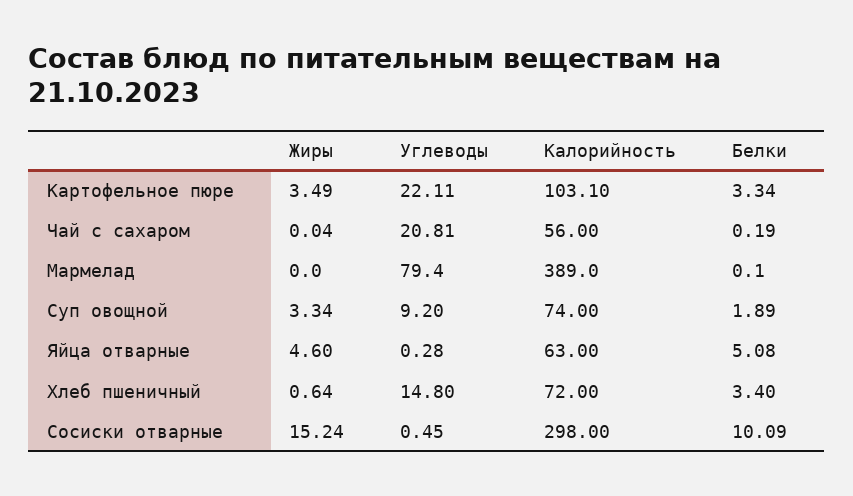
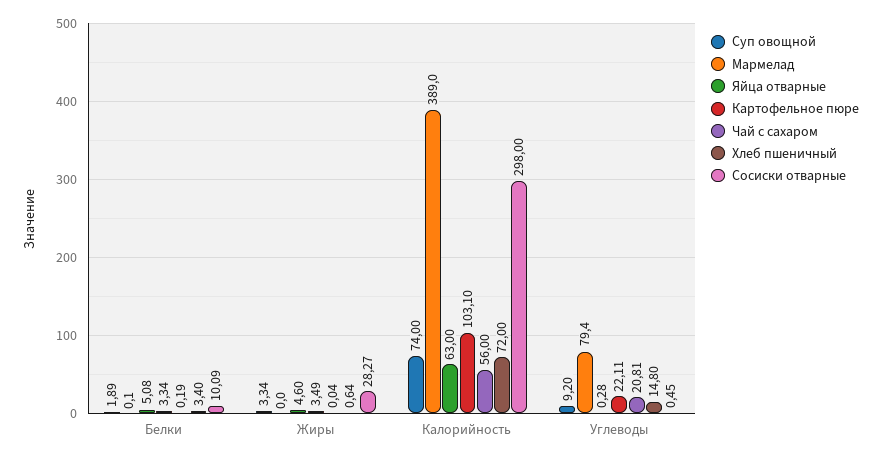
  {
    "Картофельное пюре": {
      "Жиры": 3.49,
      "Углеводы": 22.11,
      "Калорийность": 103.1,
      "Белки": 3.34
    },
    "Чай с сахаром": {
      "Жиры": 0.04,
      "Углеводы": 20.81,
      "Калорийность": 56,
      "Белки": 0.19
    },
    "Мармелад": {
      "Жиры": 0,
      "Углеводы": 79.4,
      "Калорийность": 389,
      "Белки": 0.1
    },
    "Суп овощной": {
      "Жиры": 3.34,
      "Углеводы": 9.2,
      "Калорийность": 74,
      "Белки": 1.89
    },
    "Яйца отварные": {
      "Жиры": 4.6,
      "Углеводы": 0.28,
      "Калорийность": 63,
      "Белки": 5.08
    },
    "Хлеб пшеничный": {
      "Жиры": 0.64,
      "Углеводы": 14.8,
      "Калорийность": 72,
      "Белки": 3.4
    },
    "Сосиски отварные": {
-     "Жиры": 15.24,
+     "Жиры": 28.27,
      "Углеводы": 0.45,
      "Калорийность": 298,
      "Белки": 10.09
    }
  }

